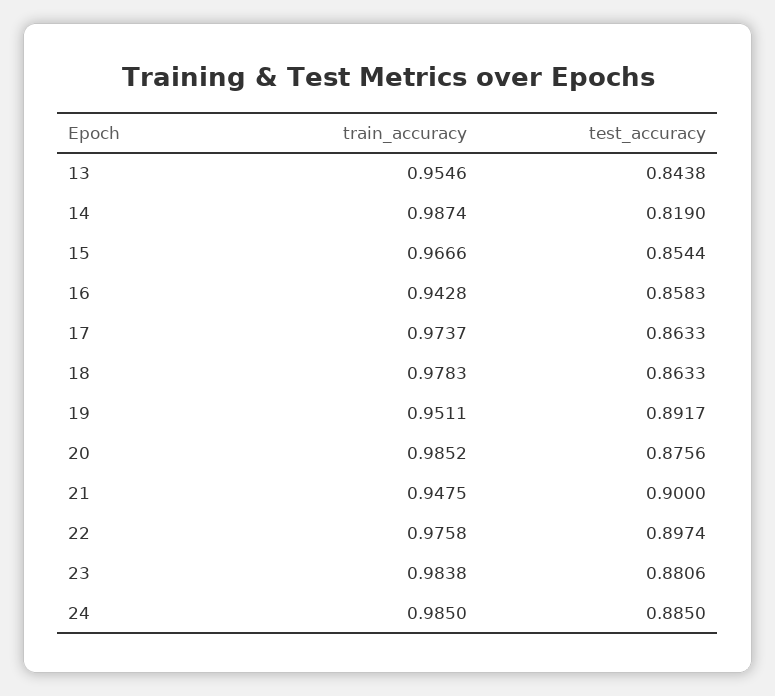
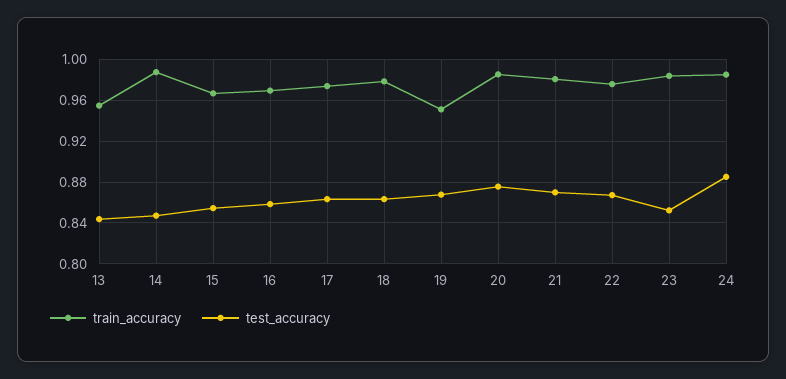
  {
    "train_accuracy": {
      "13": 0.9546,
      "14": 0.9874,
      "15": 0.9666,
-     "16": 0.9428,
+     "16": 0.97,
      "17": 0.9737,
      "18": 0.9783,
      "19": 0.9511,
      "20": 0.9852,
-     "21": 0.9475,
+     "21": 0.98,
      "22": 0.9758,
      "23": 0.9838,
      "24": 0.985
    },
    "test_accuracy": {
      "13": 0.8438,
-     "14": 0.819,
+     "14": 0.85,
      "15": 0.8544,
      "16": 0.8583,
      "17": 0.8633,
      "18": 0.8633,
-     "19": 0.8917,
+     "19": 0.87,
      "20": 0.8756,
-     "21": 0.9,
+     "21": 0.87,
-     "22": 0.8974,
+     "22": 0.87,
-     "23": 0.8806,
+     "23": 0.85,
      "24": 0.885
    }
  }

